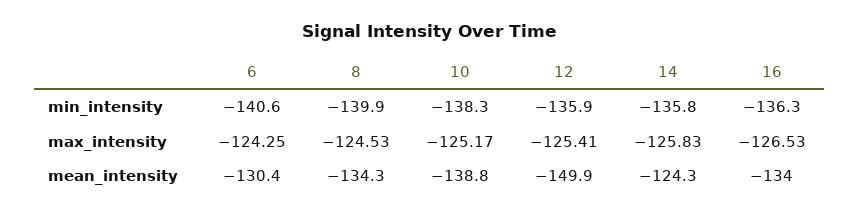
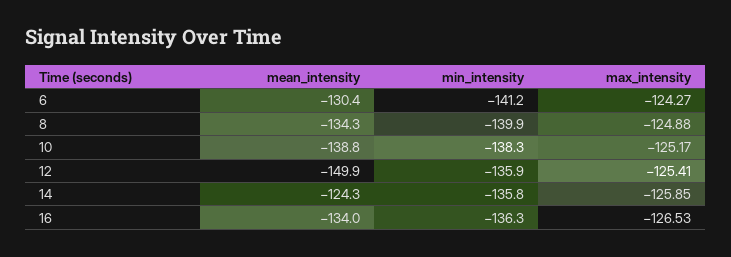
  {
    "6": {
-     "min_intensity": -140.6,
+     "min_intensity": -141.2,
-     "max_intensity": -124.25,
+     "max_intensity": -124.27,
      "mean_intensity": -130.4
    },
    "8": {
      "min_intensity": -139.9,
-     "max_intensity": -124.53,
+     "max_intensity": -124.88,
      "mean_intensity": -134.3
    },
    "10": {
      "min_intensity": -138.3,
      "max_intensity": -125.17,
      "mean_intensity": -138.8
    },
    "12": {
      "min_intensity": -135.9,
      "max_intensity": -125.41,
      "mean_intensity": -149.9
    },
    "14": {
      "min_intensity": -135.8,
-     "max_intensity": -125.83,
+     "max_intensity": -125.85,
      "mean_intensity": -124.3
    },
    "16": {
      "min_intensity": -136.3,
      "max_intensity": -126.53,
      "mean_intensity": -134
    }
  }

